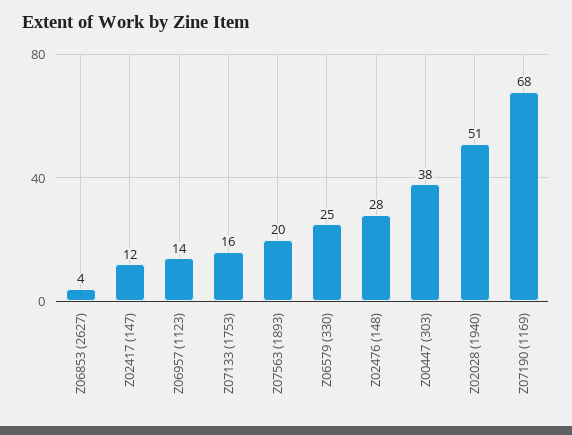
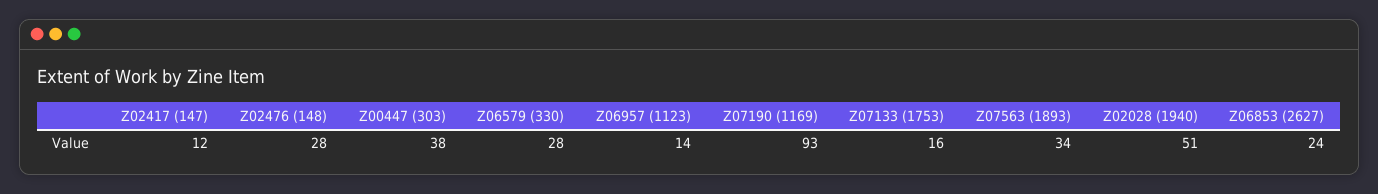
  {
-   "Z06853 (2627)": 4,
+   "Z06853 (2627)": 24,
    "Z02417 (147)": 12,
    "Z06957 (1123)": 14,
    "Z07133 (1753)": 16,
-   "Z07563 (1893)": 20,
+   "Z07563 (1893)": 34,
-   "Z06579 (330)": 25,
+   "Z06579 (330)": 28,
    "Z02476 (148)": 28,
    "Z00447 (303)": 38,
    "Z02028 (1940)": 51,
-   "Z07190 (1169)": 68
+   "Z07190 (1169)": 93
  }

